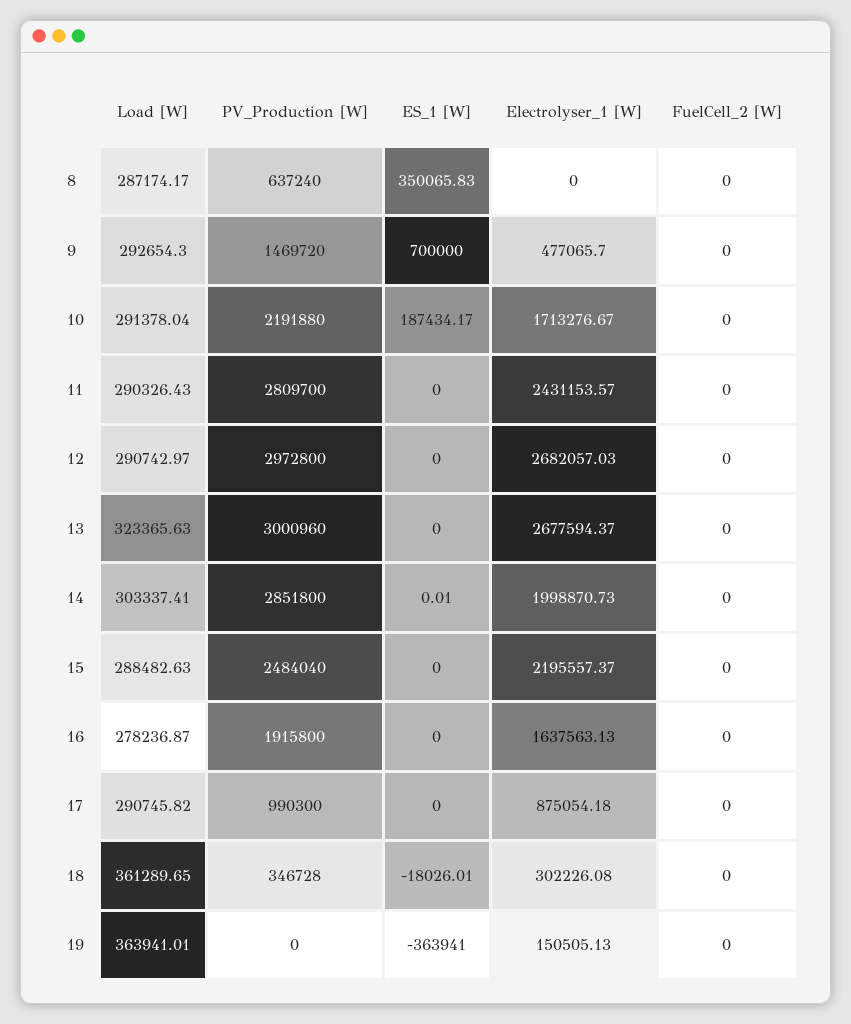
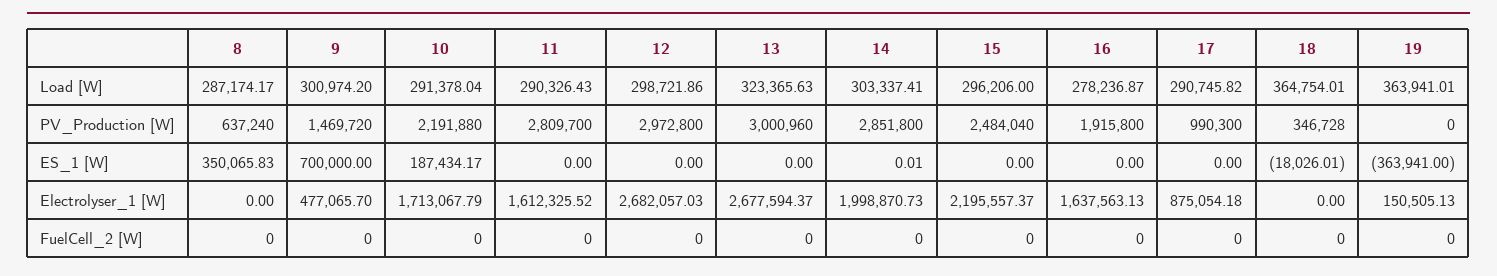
  {
    "Load [W]": {
      "8": 287174.17,
-     "9": 292654.3,
+     "9": 300974.2,
      "10": 291378.04,
      "11": 290326.43,
-     "12": 290742.97,
+     "12": 298721.86,
      "13": 323365.63,
      "14": 303337.41,
-     "15": 288482.63,
+     "15": 296206,
      "16": 278236.87,
      "17": 290745.82,
-     "18": 361289.65,
+     "18": 364754.01,
      "19": 363941.01
    },
    "PV_Production [W]": {
      "8": 637240,
      "9": 1469720,
      "10": 2191880,
      "11": 2809700,
      "12": 2972800,
      "13": 3000960,
      "14": 2851800,
      "15": 2484040,
      "16": 1915800,
      "17": 990300,
      "18": 346728,
      "19": 0
    },
    "ES_1 [W]": {
      "8": 350065.83,
      "9": 700000,
      "10": 187434.17,
      "11": 0,
      "12": 0,
      "13": 0,
      "14": 0.01,
      "15": 0,
      "16": 0,
      "17": 0,
      "18": -18026.01,
      "19": -363941
    },
    "Electrolyser_1 [W]": {
      "8": 0,
      "9": 477065.7,
-     "10": 1713276.67,
+     "10": 1713067.79,
-     "11": 2431153.57,
+     "11": 1612325.52,
      "12": 2682057.03,
      "13": 2677594.37,
      "14": 1998870.73,
      "15": 2195557.37,
      "16": 1637563.13,
      "17": 875054.18,
-     "18": 302226.08,
+     "18": 0,
      "19": 150505.13
    },
    "FuelCell_2 [W]": {
      "8": 0,
      "9": 0,
      "10": 0,
      "11": 0,
      "12": 0,
      "13": 0,
      "14": 0,
      "15": 0,
      "16": 0,
      "17": 0,
      "18": 0,
      "19": 0
    }
  }

